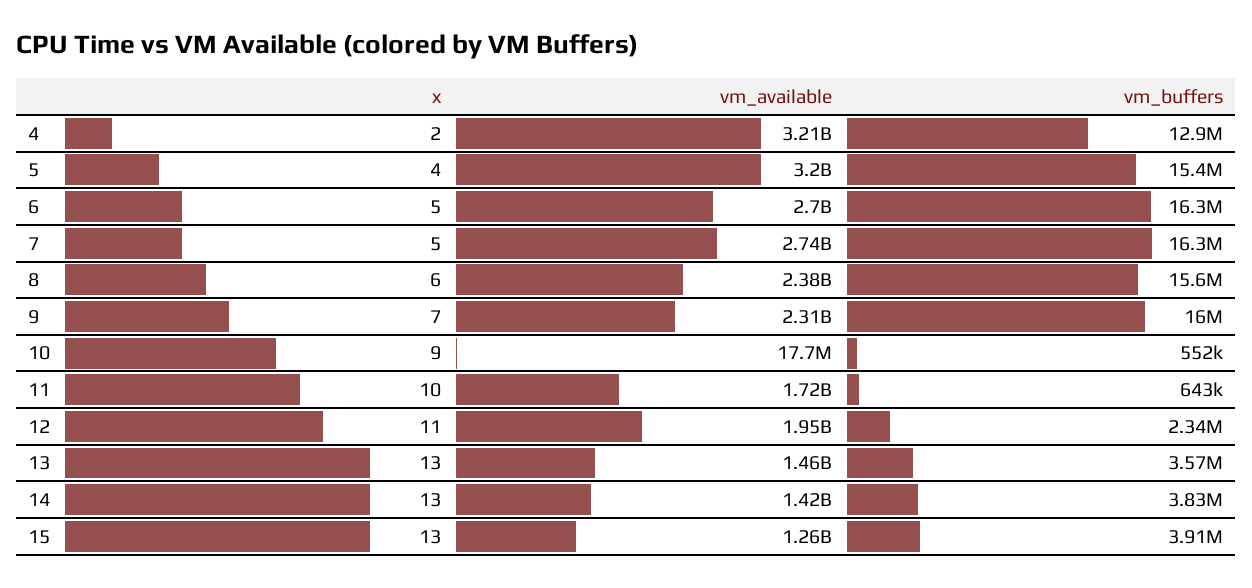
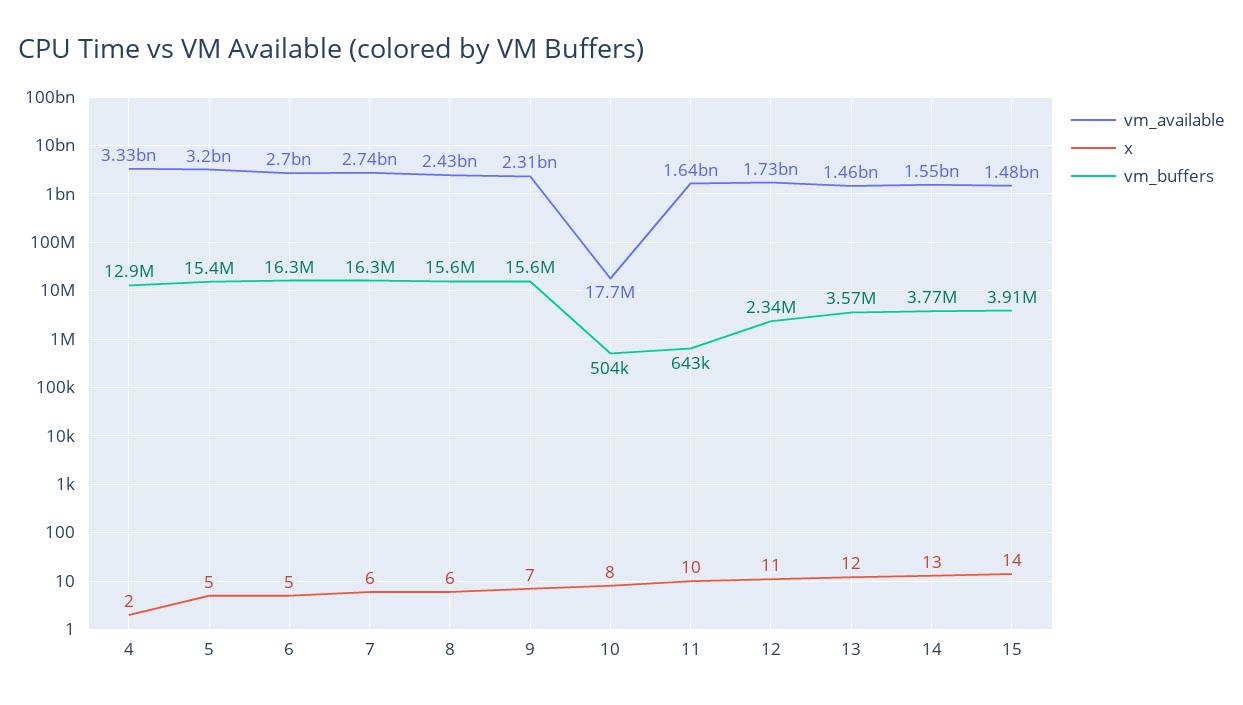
  {
    "x": {
      "4": 2,
-     "5": 4,
+     "5": 5,
      "6": 5,
-     "7": 5,
+     "7": 6,
      "8": 6,
      "9": 7,
-     "10": 9,
+     "10": 8,
      "11": 10,
      "12": 11,
-     "13": 13,
+     "13": 12,
      "14": 13,
-     "15": 13
+     "15": 14
    },
    "vm_available": {
-     "4": 3210000000,
+     "4": 3330000000,
      "5": 3200000000,
      "6": 2700000000,
      "7": 2740000000,
-     "8": 2380000000,
+     "8": 2430000000,
      "9": 2310000000,
      "10": 17700000,
-     "11": 1720000000,
+     "11": 1640000000,
-     "12": 1950000000,
+     "12": 1730000000,
      "13": 1460000000,
-     "14": 1420000000,
+     "14": 1550000000,
-     "15": 1260000000
+     "15": 1480000000
    },
    "vm_buffers": {
      "4": 12900000,
      "5": 15400000,
      "6": 16300000,
      "7": 16300000,
      "8": 15600000,
-     "9": 16000000,
+     "9": 15600000,
-     "10": 552000,
+     "10": 504000,
      "11": 643000,
      "12": 2340000,
      "13": 3570000,
-     "14": 3830000,
+     "14": 3770000,
      "15": 3910000
    }
  }

